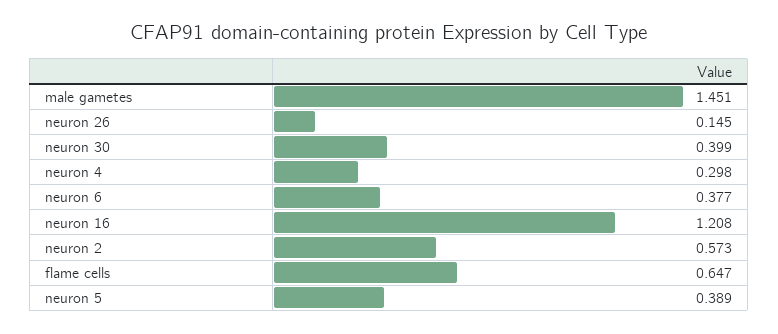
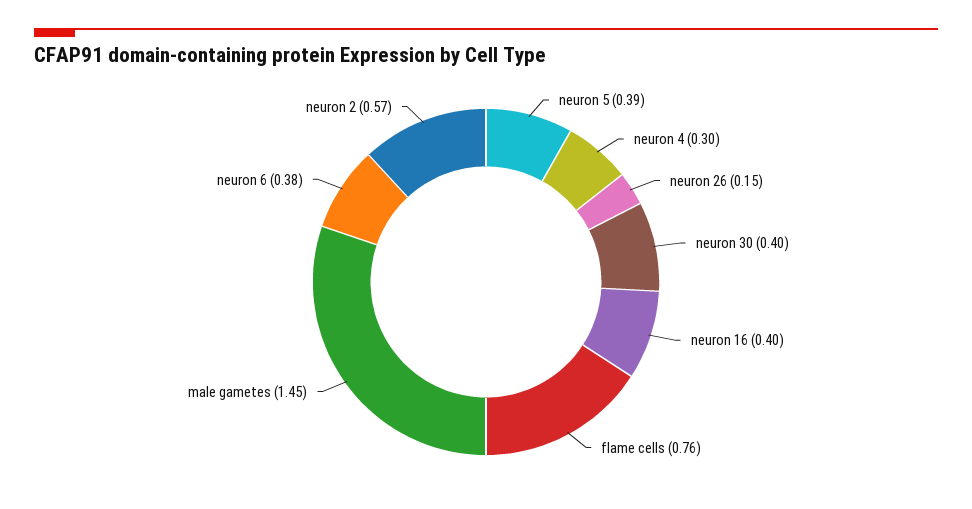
  {
    "male gametes": 1.451,
    "neuron 26": 0.145,
    "neuron 30": 0.399,
    "neuron 4": 0.298,
    "neuron 6": 0.377,
-   "neuron 16": 1.208,
+   "neuron 16": 0.4,
    "neuron 2": 0.573,
-   "flame cells": 0.647,
+   "flame cells": 0.76,
    "neuron 5": 0.389
  }

